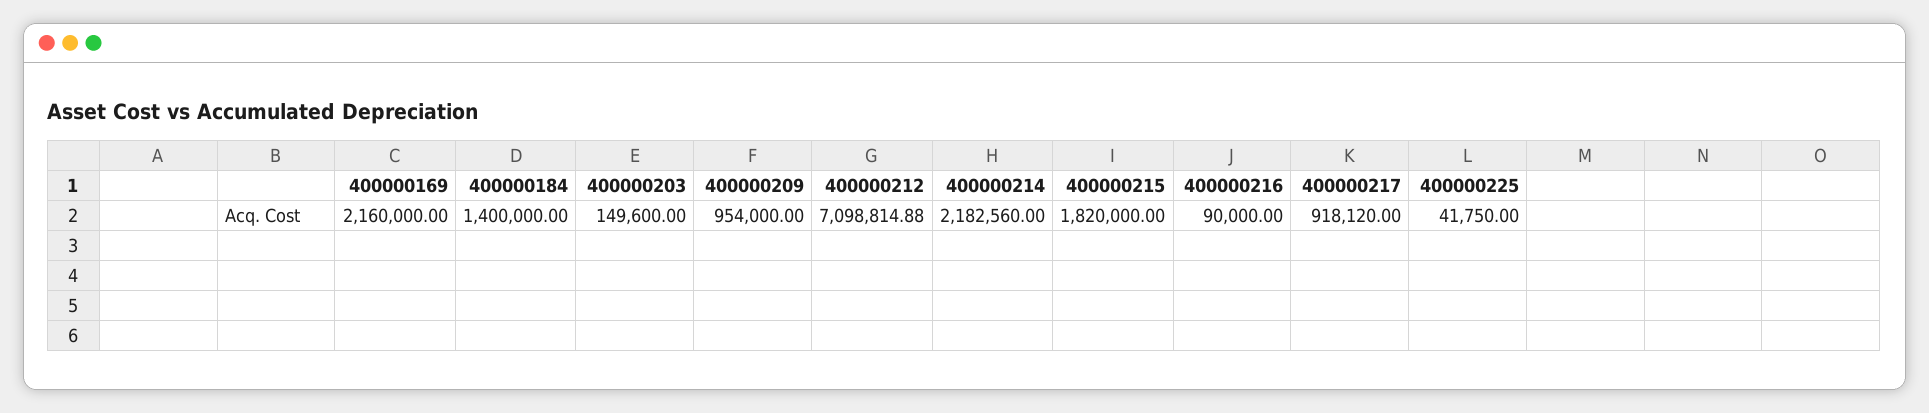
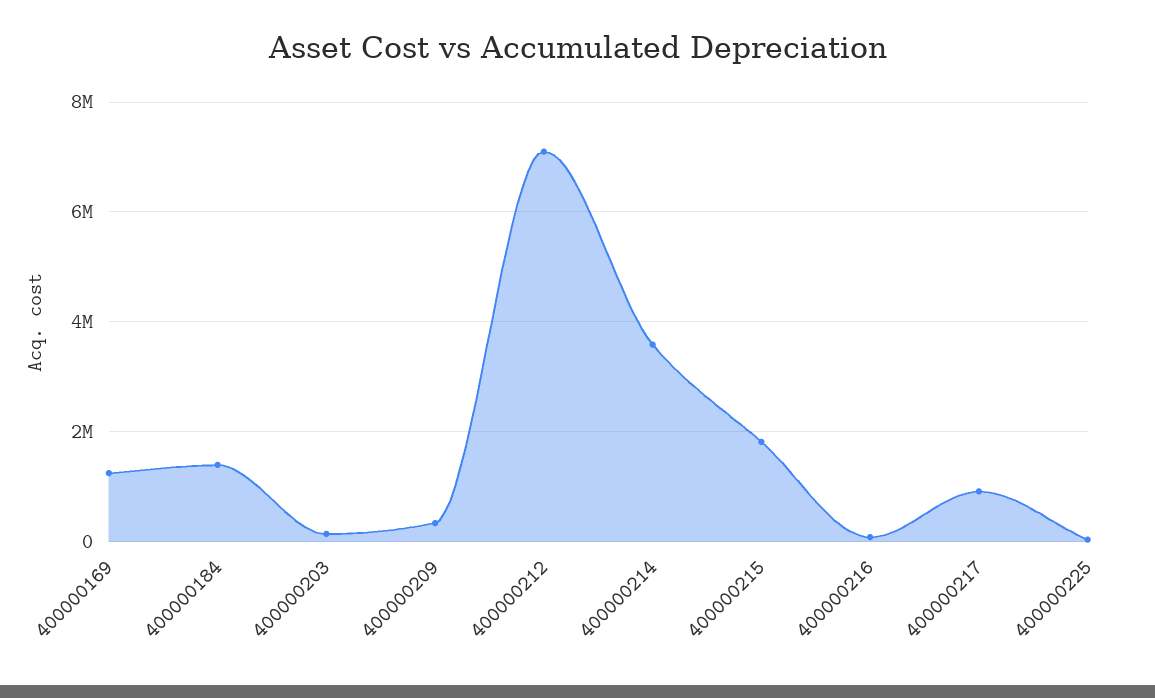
  {
-   "400000169": 2160000,
+   "400000169": 1200000,
    "400000184": 1400000,
    "400000203": 149600,
-   "400000209": 954000,
+   "400000209": 400000,
    "400000212": 7098814.88,
-   "400000214": 2182560,
+   "400000214": 3600000,
    "400000215": 1820000,
    "400000216": 90000,
    "400000217": 918120,
    "400000225": 41750
  }

